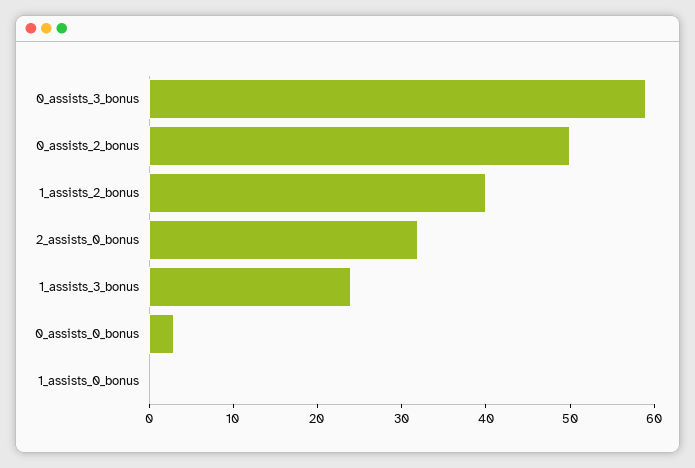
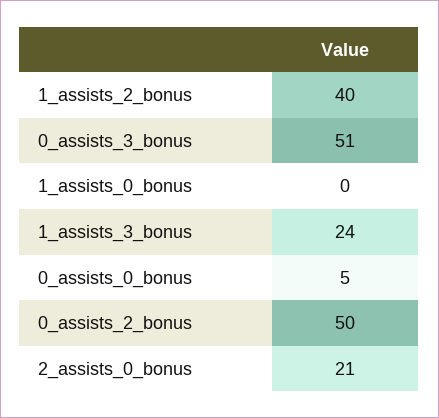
  {
-   "0_assists_3_bonus": 59,
+   "0_assists_3_bonus": 51,
    "0_assists_2_bonus": 50,
    "1_assists_2_bonus": 40,
-   "2_assists_0_bonus": 32,
+   "2_assists_0_bonus": 21,
    "1_assists_3_bonus": 24,
-   "0_assists_0_bonus": 3,
+   "0_assists_0_bonus": 5,
    "1_assists_0_bonus": 0
  }

